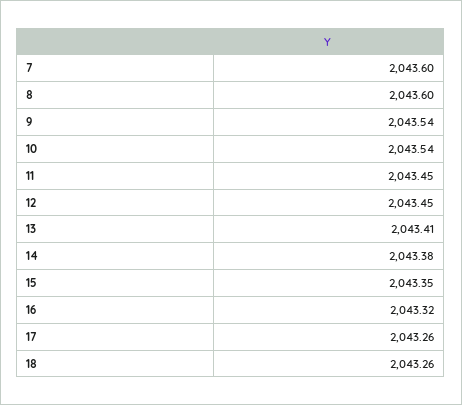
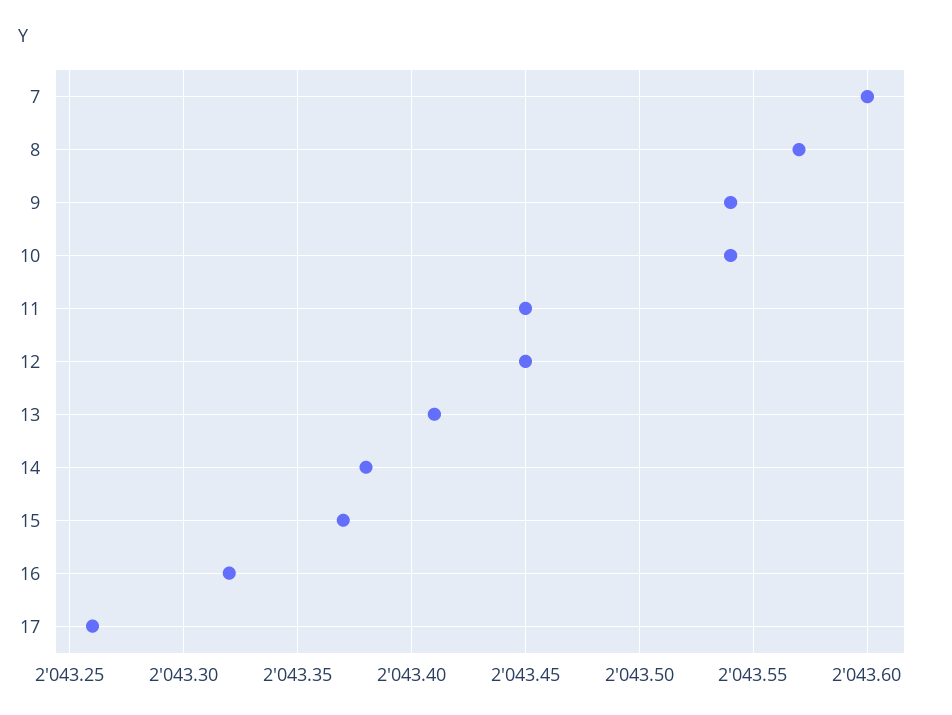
  {
    "7": 2043.6,
-   "8": 2043.6,
+   "8": 2043.57,
    "9": 2043.54,
    "10": 2043.54,
    "11": 2043.45,
    "12": 2043.45,
    "13": 2043.41,
    "14": 2043.38,
-   "15": 2043.35,
+   "15": 2043.37,
    "16": 2043.32,
-   "17": 2043.26,
+   "17": 2043.26
-   "18": 2043.26
  }

